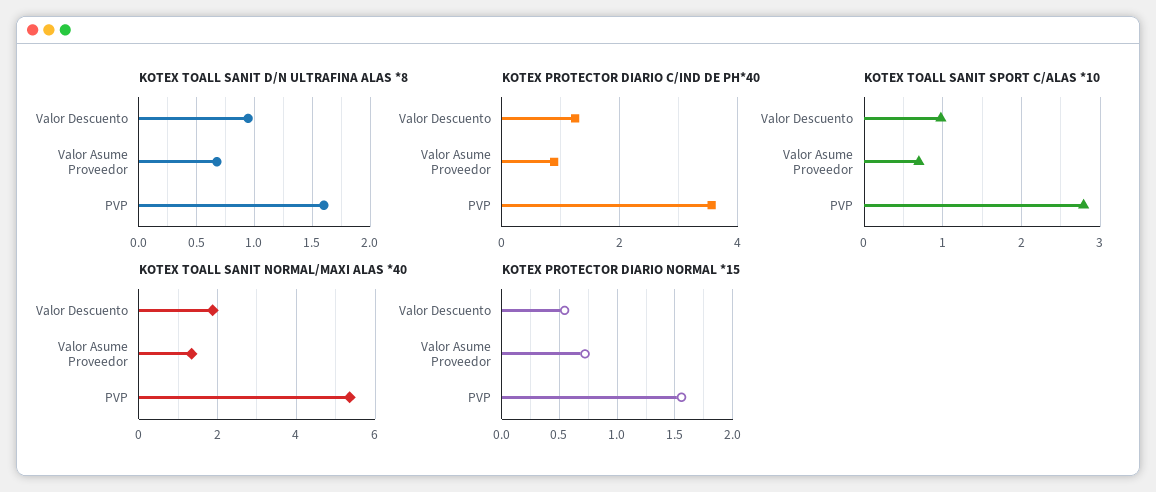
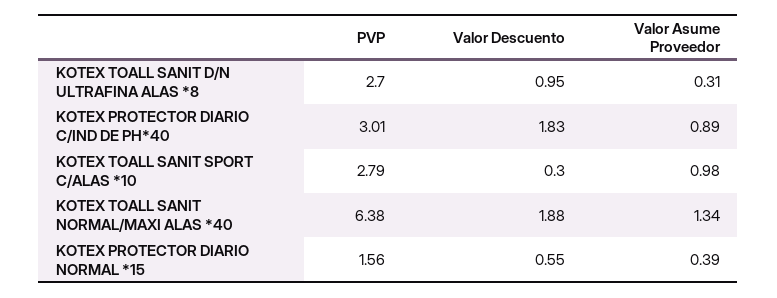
  {
    "KOTEX TOALL SANIT D/N ULTRAFINA ALAS *8": {
      "Valor Descuento": 0.95,
-     "Valor Asume Proveedor": 0.7,
+     "Valor Asume Proveedor": 0.31,
-     "PVP": 1.6
+     "PVP": 2.7
    },
    "KOTEX PROTECTOR DIARIO C/IND DE PH*40": {
-     "Valor Descuento": 1.2,
+     "Valor Descuento": 1.83,
      "Valor Asume Proveedor": 0.89,
-     "PVP": 3.6
+     "PVP": 3.01
    },
    "KOTEX TOALL SANIT SPORT C/ALAS *10": {
-     "Valor Descuento": 1,
+     "Valor Descuento": 0.3,
-     "Valor Asume Proveedor": 0.7,
+     "Valor Asume Proveedor": 0.98,
      "PVP": 2.79
    },
    "KOTEX TOALL SANIT NORMAL/MAXI ALAS *40": {
      "Valor Descuento": 1.88,
      "Valor Asume Proveedor": 1.34,
-     "PVP": 5.4
+     "PVP": 6.38
    },
    "KOTEX PROTECTOR DIARIO NORMAL *15": {
      "Valor Descuento": 0.55,
-     "Valor Asume Proveedor": 0.7,
+     "Valor Asume Proveedor": 0.39,
      "PVP": 1.56
    }
  }

